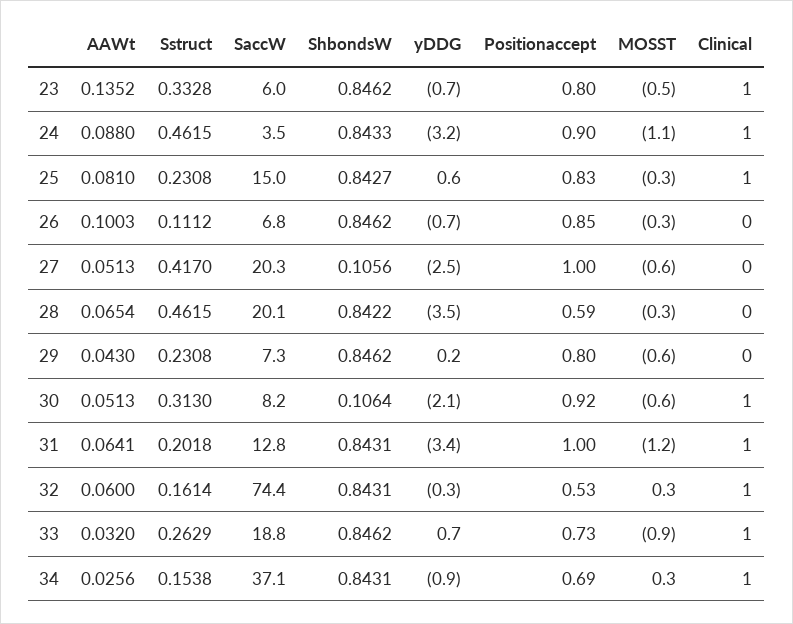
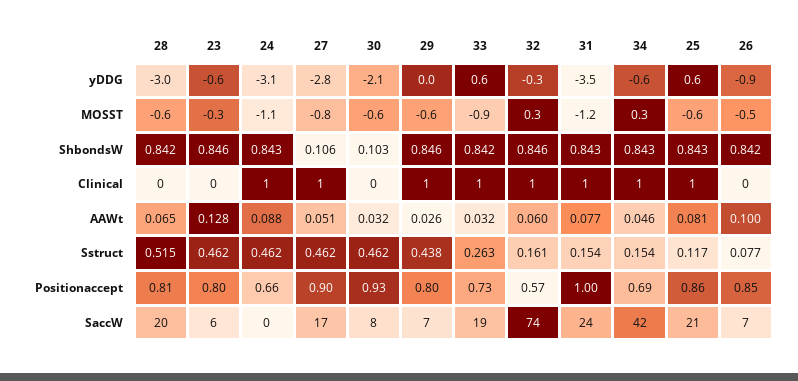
  {
    "AAWt": {
-     "23": 0.1352,
+     "23": 0.128,
      "24": 0.088,
      "25": 0.081,
      "26": 0.1003,
      "27": 0.0513,
      "28": 0.0654,
-     "29": 0.043,
+     "29": 0.026,
-     "30": 0.0513,
+     "30": 0.032,
-     "31": 0.0641,
+     "31": 0.077,
      "32": 0.06,
      "33": 0.032,
-     "34": 0.0256
+     "34": 0.046
    },
    "Sstruct": {
-     "23": 0.3328,
+     "23": 0.462,
      "24": 0.4615,
-     "25": 0.2308,
+     "25": 0.117,
-     "26": 0.1112,
+     "26": 0.077,
-     "27": 0.417,
+     "27": 0.462,
-     "28": 0.4615,
+     "28": 0.515,
-     "29": 0.2308,
+     "29": 0.438,
-     "30": 0.313,
+     "30": 0.462,
-     "31": 0.2018,
+     "31": 0.154,
      "32": 0.1614,
      "33": 0.2629,
      "34": 0.1538
    },
    "SaccW": {
      "23": 6,
-     "24": 3.5,
+     "24": 0,
-     "25": 15,
+     "25": 21,
      "26": 6.8,
-     "27": 20.3,
+     "27": 17,
      "28": 20.1,
      "29": 7.3,
      "30": 8.2,
-     "31": 12.8,
+     "31": 24,
      "32": 74.4,
      "33": 18.8,
-     "34": 37.1
+     "34": 42
    },
    "ShbondsW": {
      "23": 0.8462,
      "24": 0.8433,
      "25": 0.8427,
-     "26": 0.8462,
+     "26": 0.842,
      "27": 0.1056,
      "28": 0.8422,
      "29": 0.8462,
-     "30": 0.1064,
+     "30": 0.103,
      "31": 0.8431,
-     "32": 0.8431,
+     "32": 0.846,
-     "33": 0.8462,
+     "33": 0.842,
      "34": 0.8431
    },
    "yDDG": {
-     "23": -0.7,
+     "23": -0.6,
-     "24": -3.2,
+     "24": -3.1,
      "25": 0.6,
-     "26": -0.7,
+     "26": -0.9,
-     "27": -2.5,
+     "27": -2.8,
-     "28": -3.5,
+     "28": -3,
-     "29": 0.2,
+     "29": 0,
      "30": -2.1,
-     "31": -3.4,
+     "31": -3.5,
      "32": -0.3,
-     "33": 0.7,
+     "33": 0.6,
-     "34": -0.9
+     "34": -0.6
    },
    "Positionaccept": {
      "23": 0.8,
-     "24": 0.9,
+     "24": 0.66,
-     "25": 0.83,
+     "25": 0.86,
      "26": 0.85,
-     "27": 1,
+     "27": 0.9,
-     "28": 0.59,
+     "28": 0.81,
      "29": 0.8,
-     "30": 0.92,
+     "30": 0.93,
      "31": 1,
-     "32": 0.53,
+     "32": 0.57,
      "33": 0.73,
      "34": 0.69
    },
    "MOSST": {
-     "23": -0.5,
+     "23": -0.3,
      "24": -1.1,
-     "25": -0.3,
+     "25": -0.6,
-     "26": -0.3,
+     "26": -0.5,
-     "27": -0.6,
+     "27": -0.8,
-     "28": -0.3,
+     "28": -0.6,
      "29": -0.6,
      "30": -0.6,
      "31": -1.2,
      "32": 0.3,
      "33": -0.9,
      "34": 0.3
    },
    "Clinical": {
-     "23": 1,
+     "23": 0,
      "24": 1,
      "25": 1,
      "26": 0,
-     "27": 0,
+     "27": 1,
      "28": 0,
-     "29": 0,
+     "29": 1,
-     "30": 1,
+     "30": 0,
      "31": 1,
      "32": 1,
      "33": 1,
      "34": 1
    }
  }

